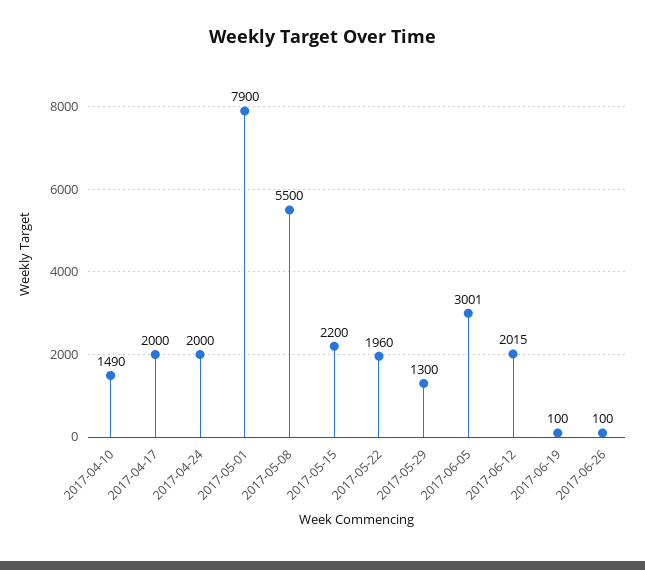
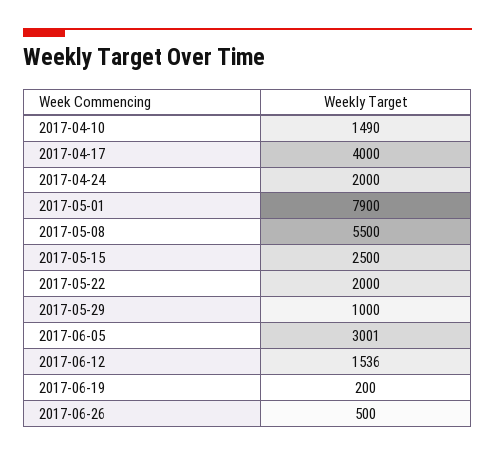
  {
    "2017-04-10": 1490,
-   "2017-04-17": 2000,
+   "2017-04-17": 4000,
    "2017-04-24": 2000,
    "2017-05-01": 7900,
    "2017-05-08": 5500,
-   "2017-05-15": 2200,
+   "2017-05-15": 2500,
-   "2017-05-22": 1960,
+   "2017-05-22": 2000,
-   "2017-05-29": 1300,
+   "2017-05-29": 1000,
    "2017-06-05": 3001,
-   "2017-06-12": 2015,
+   "2017-06-12": 1536,
-   "2017-06-19": 100,
+   "2017-06-19": 200,
-   "2017-06-26": 100
+   "2017-06-26": 500
  }

